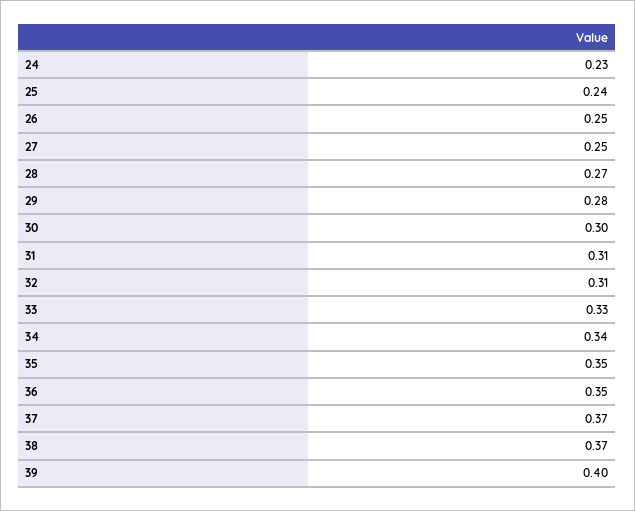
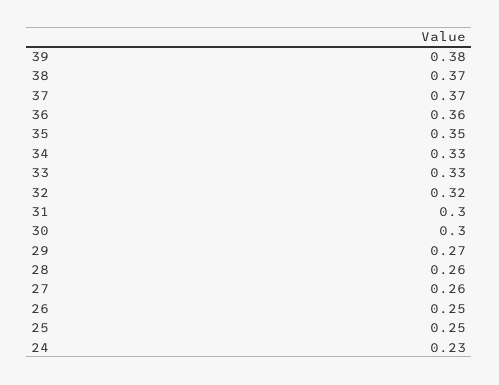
  {
    "24": 0.23,
-   "25": 0.24,
+   "25": 0.25,
    "26": 0.25,
-   "27": 0.25,
+   "27": 0.26,
-   "28": 0.27,
+   "28": 0.26,
-   "29": 0.28,
+   "29": 0.27,
    "30": 0.3,
-   "31": 0.31,
+   "31": 0.3,
-   "32": 0.31,
+   "32": 0.32,
    "33": 0.33,
-   "34": 0.34,
+   "34": 0.33,
    "35": 0.35,
-   "36": 0.35,
+   "36": 0.36,
    "37": 0.37,
    "38": 0.37,
-   "39": 0.4
+   "39": 0.38
  }

